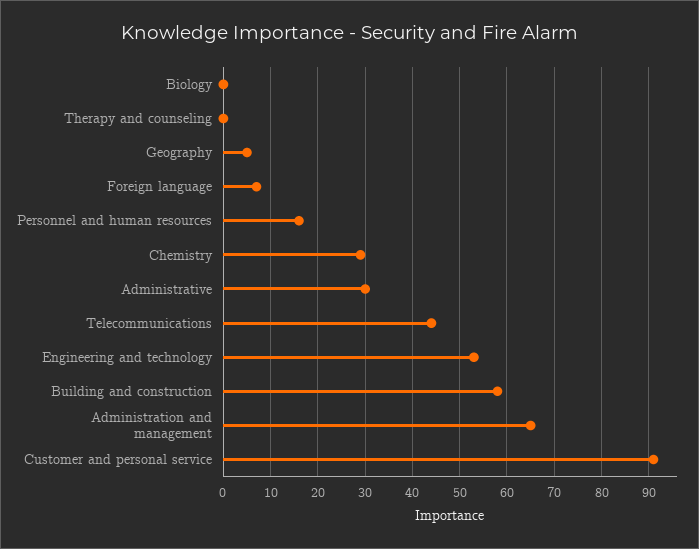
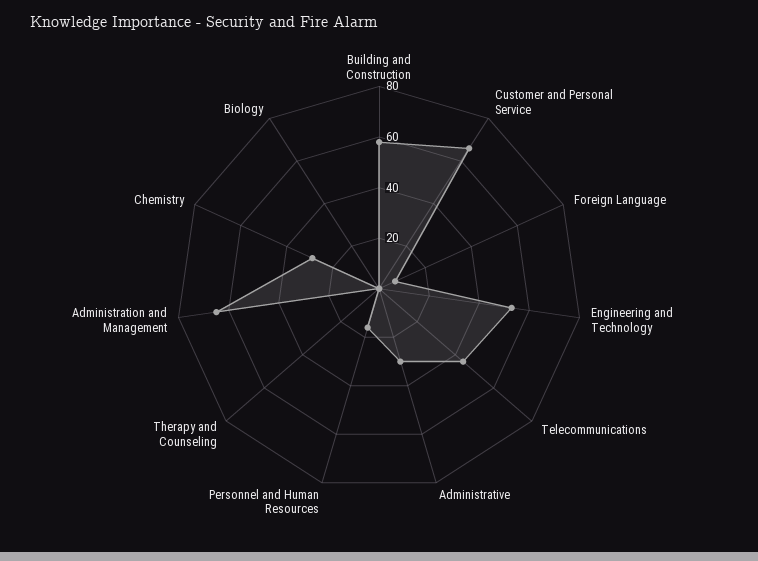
  {
    "Biology": 0,
    "Therapy and counseling": 0,
-   "Geography": 5,
    "Foreign language": 5,
    "Personnel and human resources": 15,
    "Chemistry": 30,
    "Administrative": 30,
    "Telecommunications": 45,
    "Engineering and technology": 55,
    "Building and construction": 60,
    "Administration and management": 65,
-   "Customer and personal service": 90
+   "Customer and personal service": 65
  }

